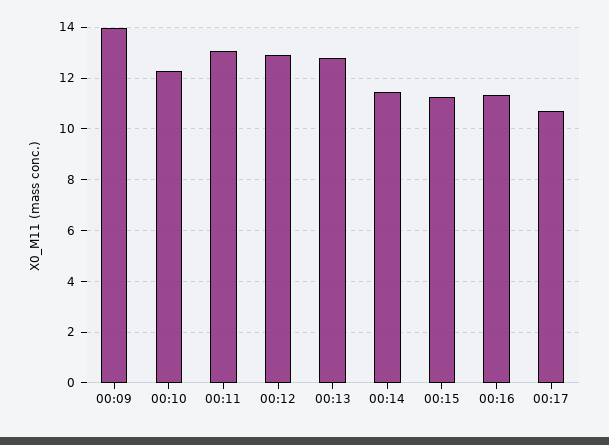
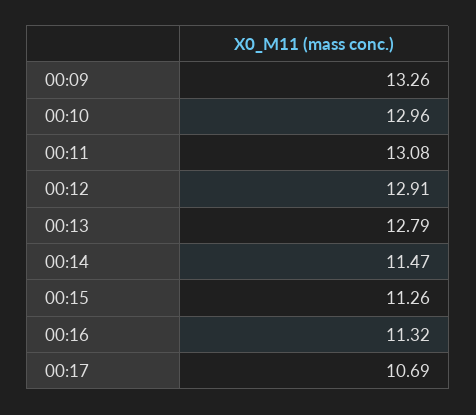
  {
-   "00:09": 14,
+   "00:09": 13.26,
-   "00:10": 12.25,
+   "00:10": 12.96,
    "00:11": 13.08,
    "00:12": 12.91,
    "00:13": 12.79,
    "00:14": 11.47,
    "00:15": 11.26,
    "00:16": 11.32,
    "00:17": 10.69
  }

